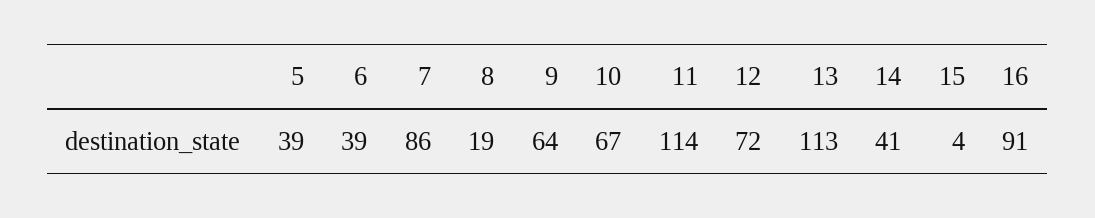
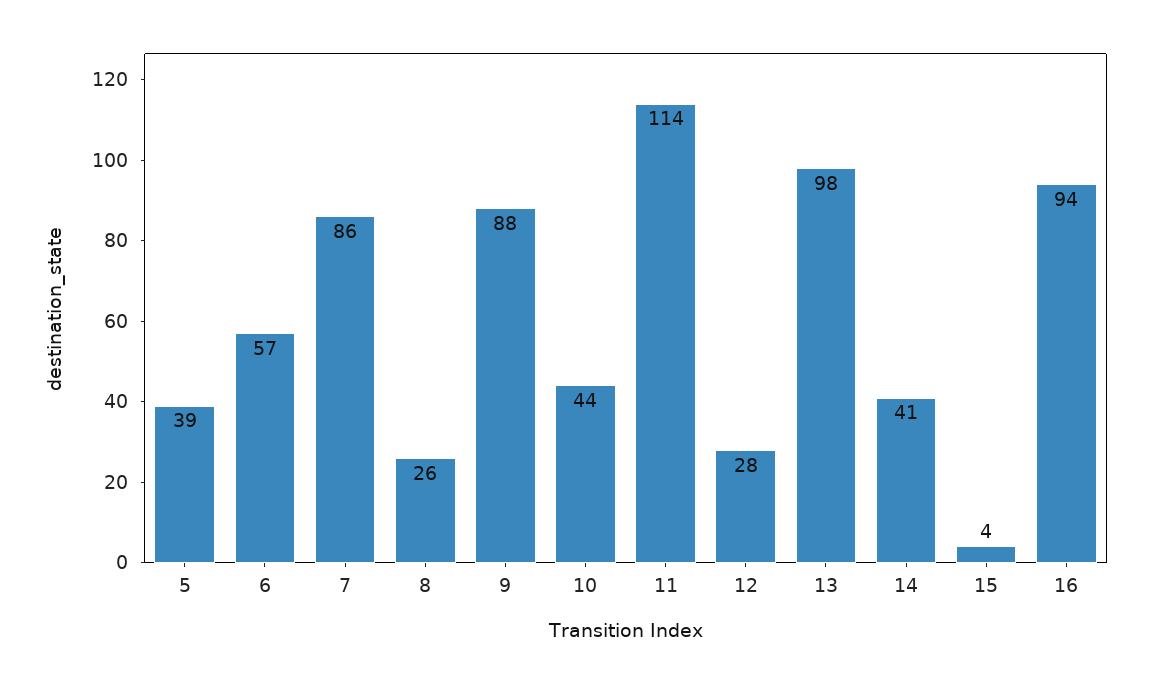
  {
    "5": 39,
-   "6": 39,
+   "6": 57,
    "7": 86,
-   "8": 19,
+   "8": 26,
-   "9": 64,
+   "9": 88,
-   "10": 67,
+   "10": 44,
    "11": 114,
-   "12": 72,
+   "12": 28,
-   "13": 113,
+   "13": 98,
    "14": 41,
    "15": 4,
-   "16": 91
+   "16": 94
  }

